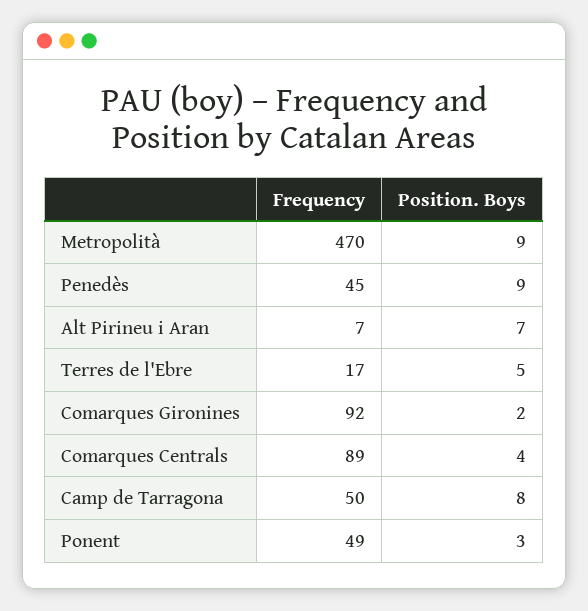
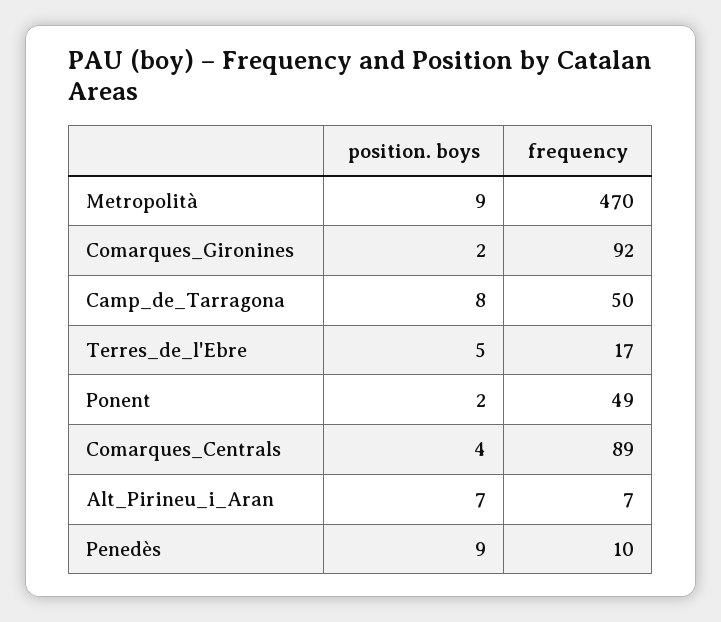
  {
    "Frequency": {
      "Metropolità": 470,
-     "Penedès": 45,
+     "Penedès": 10,
      "Alt Pirineu i Aran": 7,
      "Terres de l'Ebre": 17,
      "Comarques Gironines": 92,
      "Comarques Centrals": 89,
      "Camp de Tarragona": 50,
      "Ponent": 49
    },
    "Position. Boys": {
      "Metropolità": 9,
      "Penedès": 9,
      "Alt Pirineu i Aran": 7,
      "Terres de l'Ebre": 5,
      "Comarques Gironines": 2,
      "Comarques Centrals": 4,
      "Camp de Tarragona": 8,
-     "Ponent": 3
+     "Ponent": 2
    }
  }

